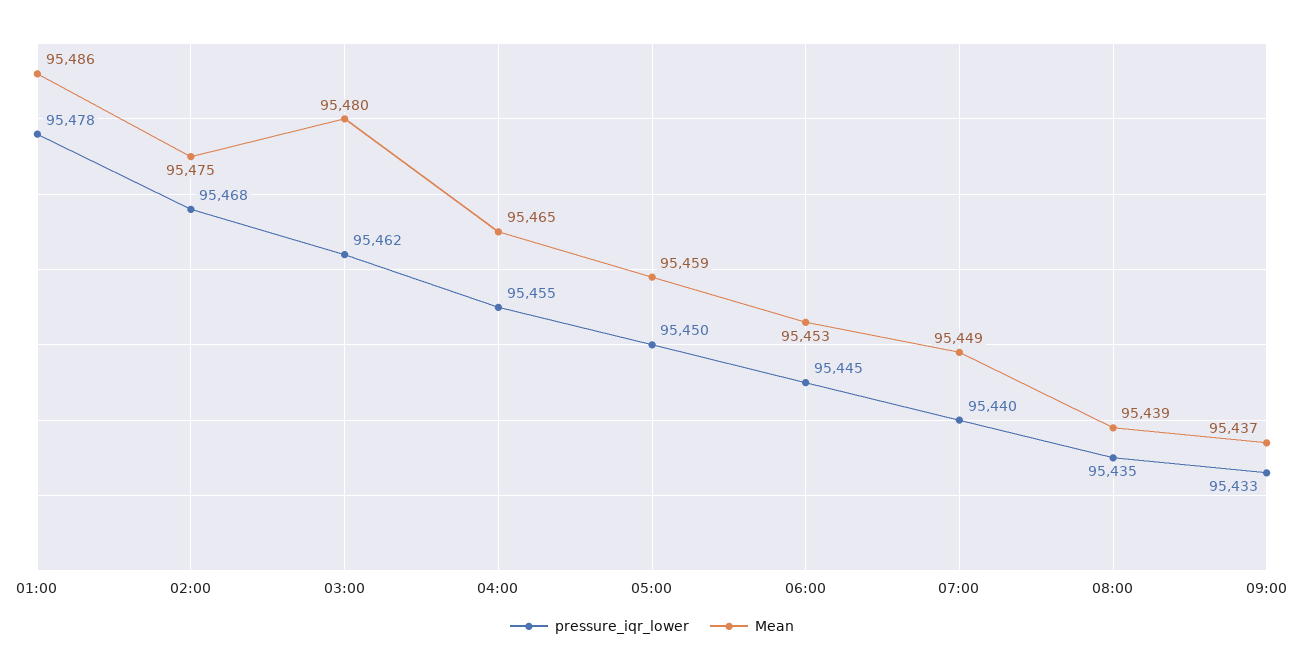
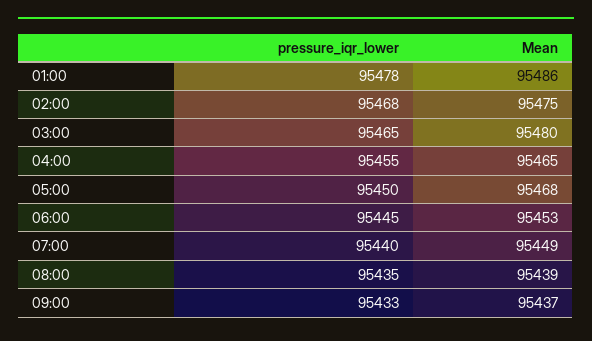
  {
    "pressure_iqr_lower": {
      "01:00": 95478,
      "02:00": 95468,
-     "03:00": 95462,
+     "03:00": 95465,
      "04:00": 95455,
      "05:00": 95450,
      "06:00": 95445,
      "07:00": 95440,
      "08:00": 95435,
      "09:00": 95433
    },
    "Mean": {
      "01:00": 95486,
      "02:00": 95475,
      "03:00": 95480,
      "04:00": 95465,
-     "05:00": 95459,
+     "05:00": 95468,
      "06:00": 95453,
      "07:00": 95449,
      "08:00": 95439,
      "09:00": 95437
    }
  }

